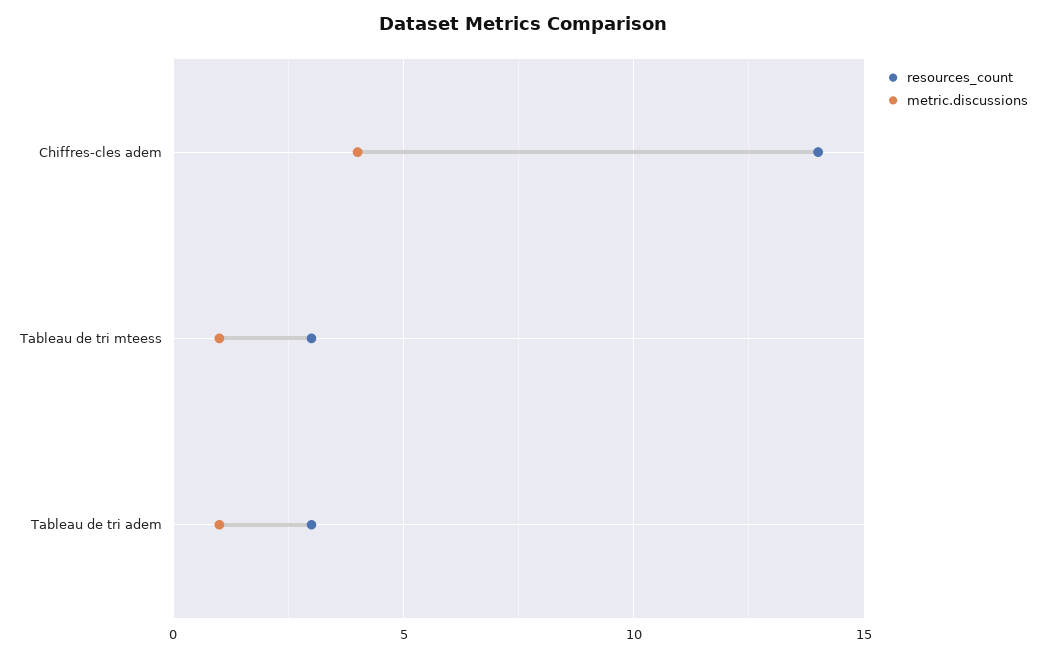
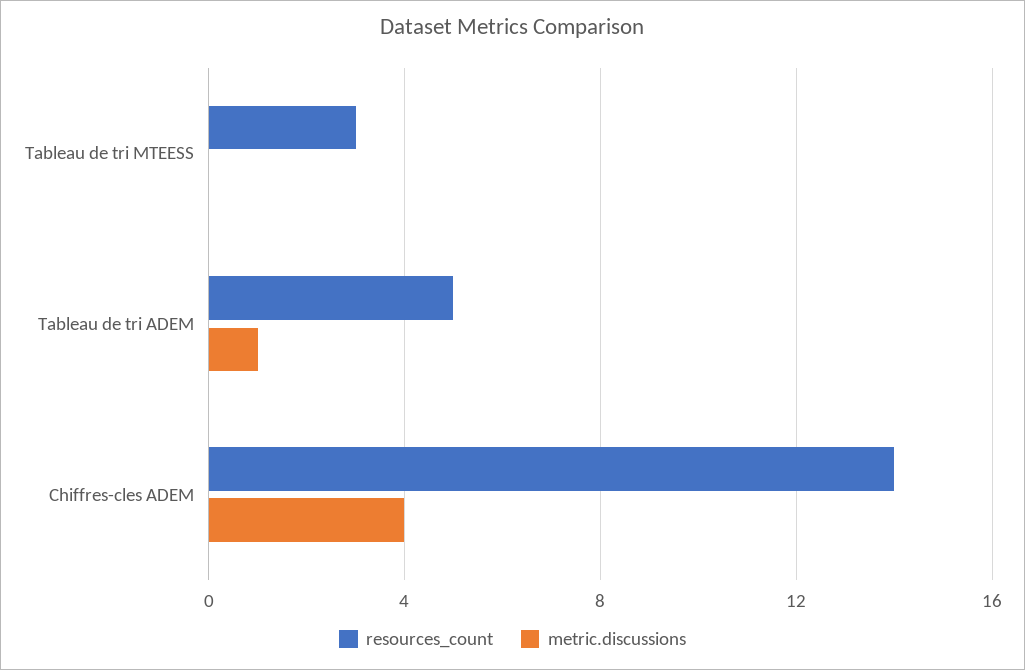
  {
    "resources_count": {
      "Chiffres-cles adem": 14,
      "Tableau de tri mteess": 3,
-     "Tableau de tri adem": 3
+     "Tableau de tri adem": 5
    },
    "metric.discussions": {
      "Chiffres-cles adem": 4,
-     "Tableau de tri mteess": 1,
+     "Tableau de tri mteess": 0,
      "Tableau de tri adem": 1
    }
  }

